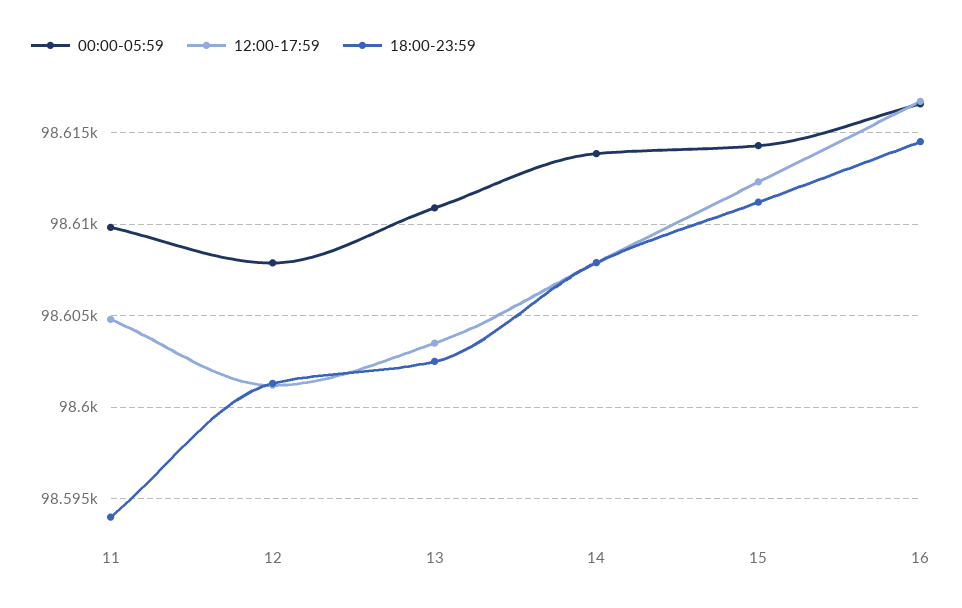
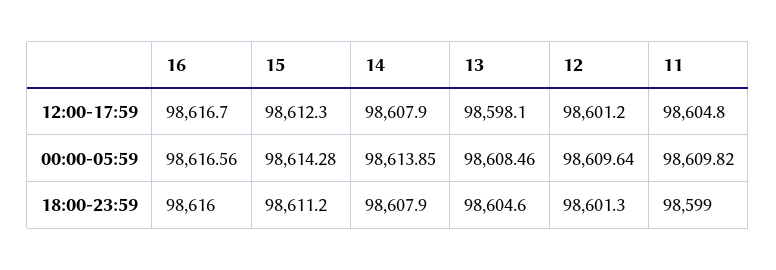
  {
    "00:00-05:59": {
      "11": 98609.82,
-     "12": 98608,
+     "12": 98609.64,
-     "13": 98611,
+     "13": 98608.46,
      "14": 98613.85,
      "15": 98614.28,
      "16": 98616.56
    },
    "12:00-17:59": {
      "11": 98604.8,
      "12": 98601.2,
-     "13": 98603.5,
+     "13": 98598.1,
      "14": 98607.9,
      "15": 98612.3,
      "16": 98616.7
    },
    "18:00-23:59": {
-     "11": 98594,
+     "11": 98599,
      "12": 98601.3,
-     "13": 98602.5,
+     "13": 98604.6,
      "14": 98607.9,
      "15": 98611.2,
-     "16": 98614.5
+     "16": 98616
    }
  }

